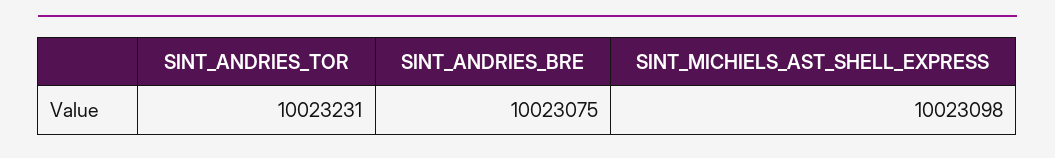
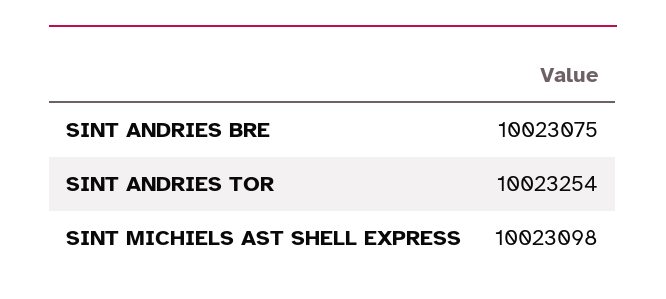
  {
-   "SINT_ANDRIES_TOR": 10023231,
+   "SINT_ANDRIES_TOR": 10023254,
    "SINT_ANDRIES_BRE": 10023075,
    "SINT_MICHIELS_AST_SHELL_EXPRESS": 10023098
  }

